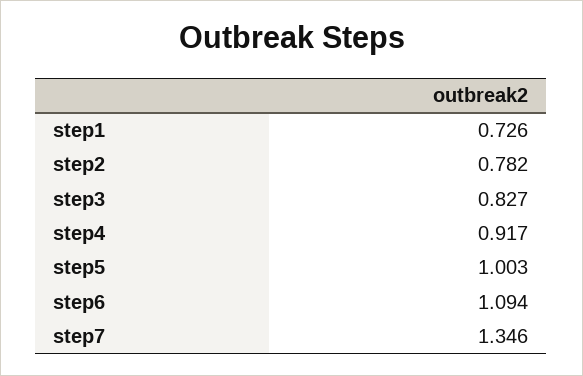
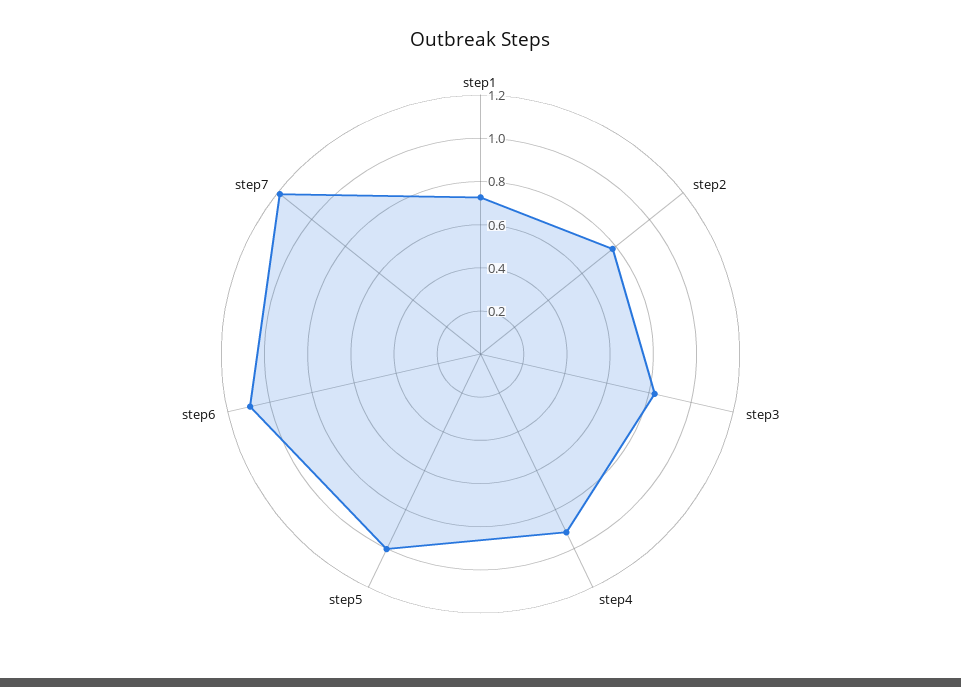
  {
    "step1": 0.726,
    "step2": 0.782,
    "step3": 0.827,
    "step4": 0.917,
    "step5": 1.003,
    "step6": 1.094,
-   "step7": 1.346
+   "step7": 1.2
  }

